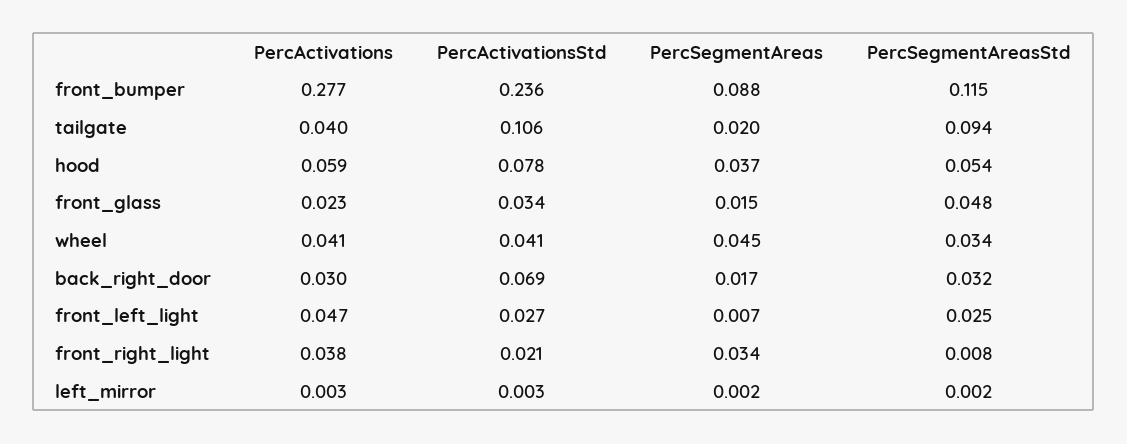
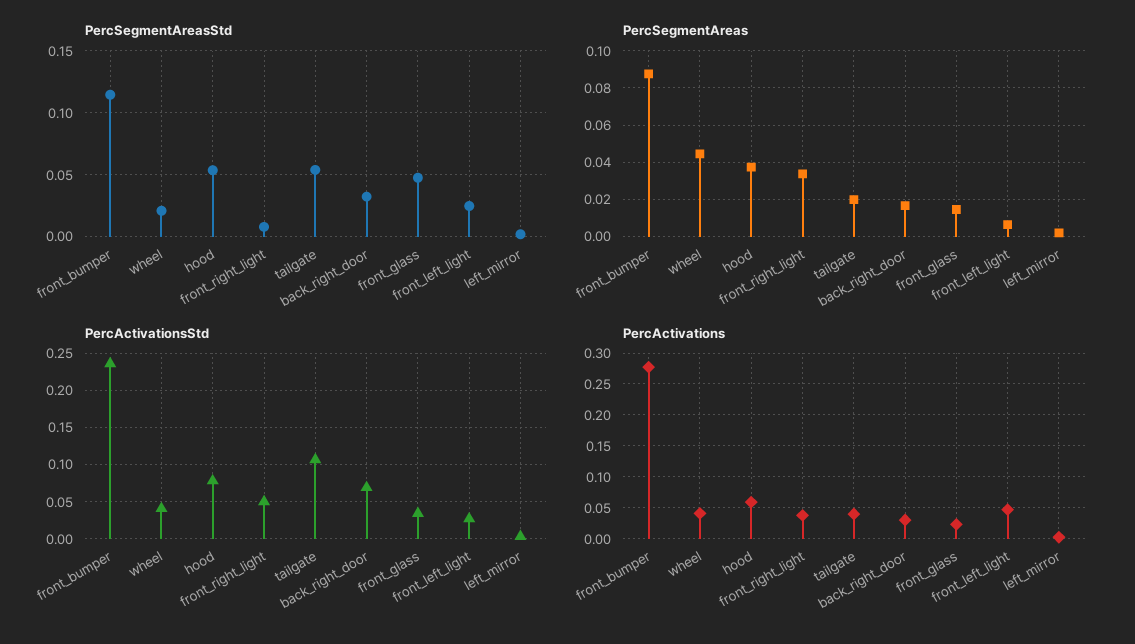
  {
    "PercActivations": {
      "front_bumper": 0.277,
      "tailgate": 0.04,
      "hood": 0.059,
      "front_glass": 0.023,
      "wheel": 0.041,
      "back_right_door": 0.03,
      "front_left_light": 0.047,
      "front_right_light": 0.038,
      "left_mirror": 0.003
    },
    "PercActivationsStd": {
      "front_bumper": 0.236,
      "tailgate": 0.106,
      "hood": 0.078,
      "front_glass": 0.034,
      "wheel": 0.041,
      "back_right_door": 0.069,
      "front_left_light": 0.027,
-     "front_right_light": 0.021,
+     "front_right_light": 0.05,
      "left_mirror": 0.003
    },
    "PercSegmentAreas": {
      "front_bumper": 0.088,
      "tailgate": 0.02,
      "hood": 0.037,
      "front_glass": 0.015,
      "wheel": 0.045,
      "back_right_door": 0.017,
      "front_left_light": 0.007,
      "front_right_light": 0.034,
      "left_mirror": 0.002
    },
    "PercSegmentAreasStd": {
      "front_bumper": 0.115,
-     "tailgate": 0.094,
+     "tailgate": 0.055,
      "hood": 0.054,
      "front_glass": 0.048,
-     "wheel": 0.034,
+     "wheel": 0.02,
      "back_right_door": 0.032,
      "front_left_light": 0.025,
      "front_right_light": 0.008,
      "left_mirror": 0.002
    }
  }

